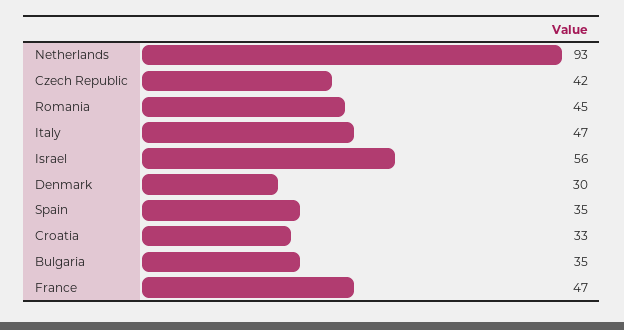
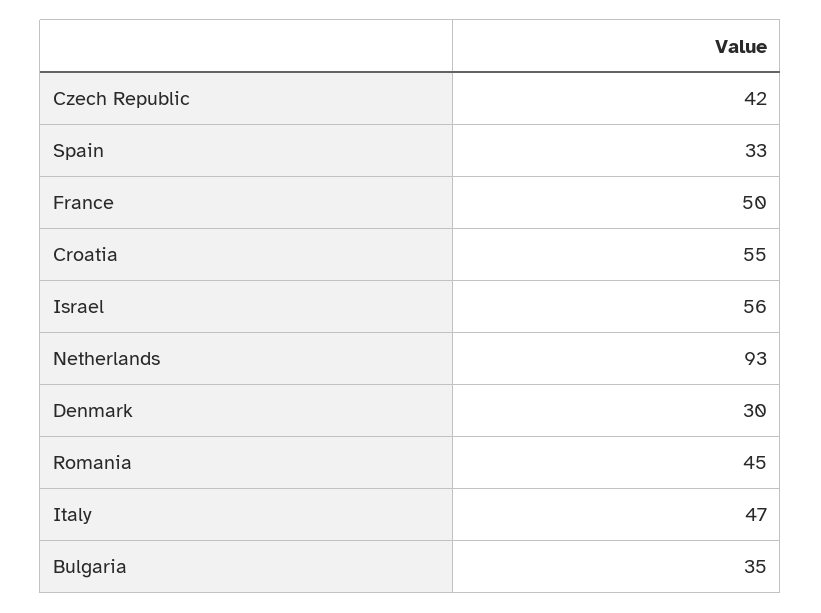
  {
    "Netherlands": 93,
    "Czech Republic": 42,
    "Romania": 45,
    "Italy": 47,
    "Israel": 56,
    "Denmark": 30,
-   "Spain": 35,
+   "Spain": 33,
-   "Croatia": 33,
+   "Croatia": 55,
    "Bulgaria": 35,
-   "France": 47
+   "France": 50
  }

